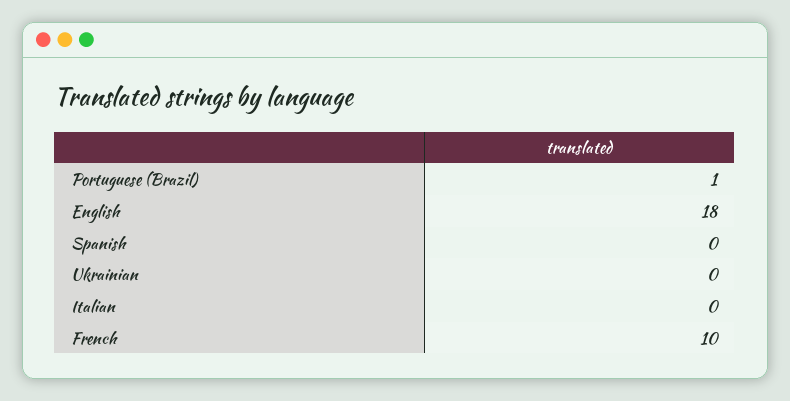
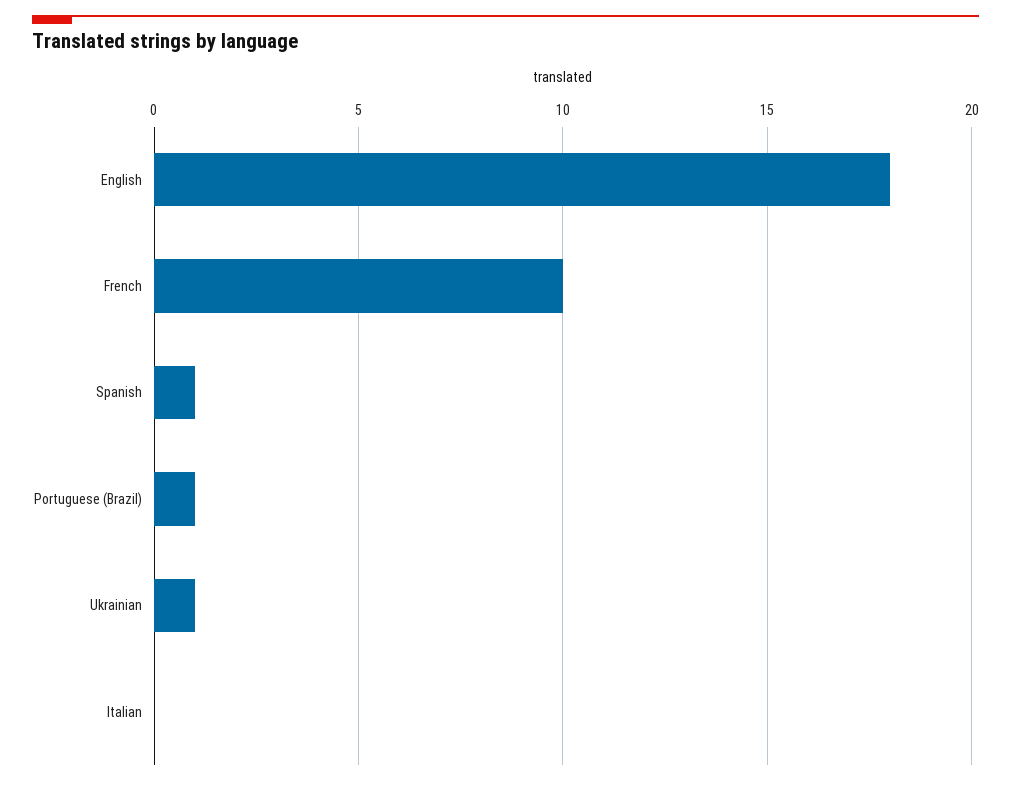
  {
    "Portuguese (Brazil)": 1,
    "English": 18,
-   "Spanish": 0,
+   "Spanish": 1,
-   "Ukrainian": 0,
+   "Ukrainian": 1,
    "Italian": 0,
    "French": 10
  }

